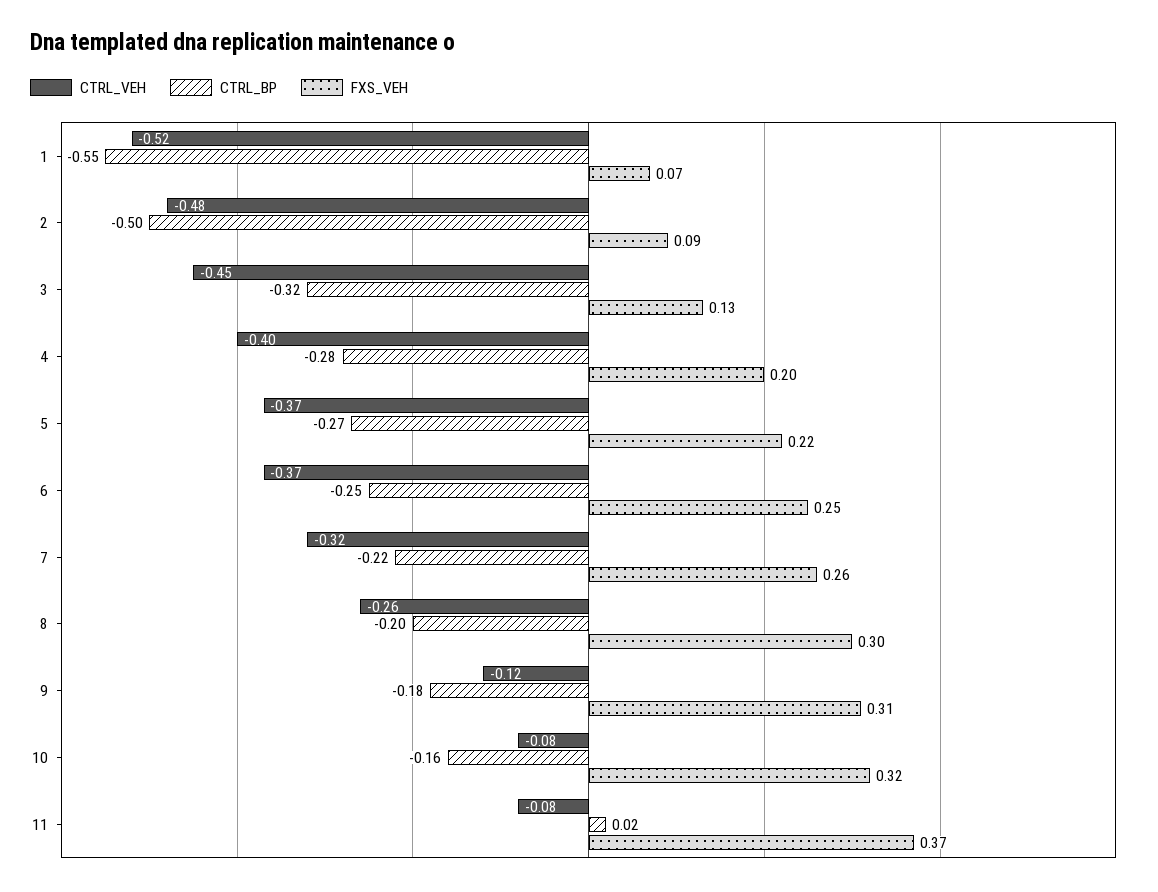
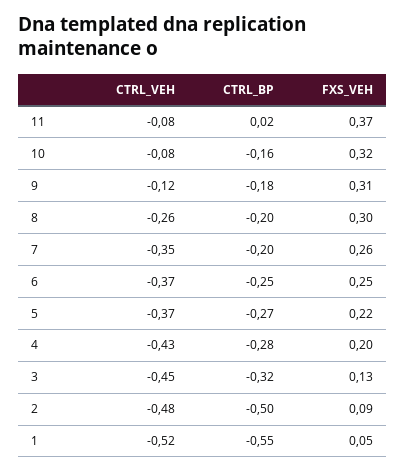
  {
    "CTRL_VEH": {
      "1": -0.52,
      "2": -0.48,
      "3": -0.45,
-     "4": -0.4,
+     "4": -0.43,
      "5": -0.37,
      "6": -0.37,
-     "7": -0.32,
+     "7": -0.35,
      "8": -0.26,
      "9": -0.12,
      "10": -0.08,
      "11": -0.08
    },
    "CTRL_BP": {
      "1": -0.55,
      "2": -0.5,
      "3": -0.32,
      "4": -0.28,
      "5": -0.27,
      "6": -0.25,
-     "7": -0.22,
+     "7": -0.2,
      "8": -0.2,
      "9": -0.18,
      "10": -0.16,
      "11": 0.02
    },
    "FXS_VEH": {
-     "1": 0.07,
+     "1": 0.05,
      "2": 0.09,
      "3": 0.13,
      "4": 0.2,
      "5": 0.22,
      "6": 0.25,
      "7": 0.26,
      "8": 0.3,
      "9": 0.31,
      "10": 0.32,
      "11": 0.37
    }
  }

